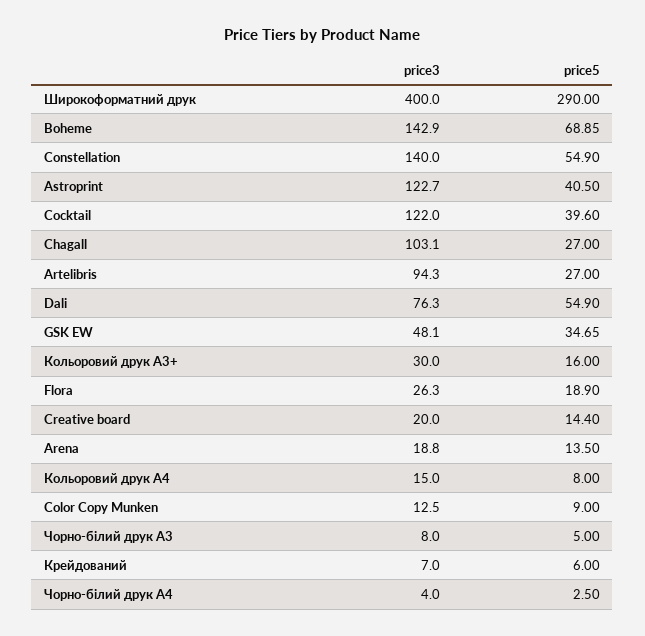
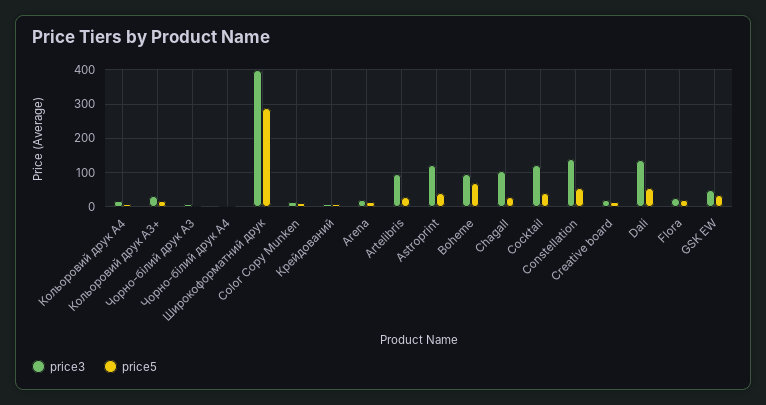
  {
    "price3": {
      "Широкоформатний друк": 400,
-     "Boheme": 142.9,
+     "Boheme": 100,
      "Constellation": 140,
      "Astroprint": 122.7,
      "Cocktail": 122,
      "Chagall": 103.1,
      "Artelibris": 94.3,
-     "Dali": 76.3,
+     "Dali": 140,
      "GSK EW": 48.1,
      "Кольоровий друк А3+": 30,
      "Flora": 26.3,
      "Creative board": 20,
      "Arena": 18.8,
      "Кольоровий друк A4": 15,
      "Color Copy Munken": 12.5,
      "Чорно-білий друк А3": 8,
      "Крейдований": 7,
      "Чорно-білий друк А4": 4
    },
    "price5": {
      "Широкоформатний друк": 290,
      "Boheme": 68.85,
      "Constellation": 54.9,
      "Astroprint": 40.5,
      "Cocktail": 39.6,
      "Chagall": 27,
      "Artelibris": 27,
      "Dali": 54.9,
      "GSK EW": 34.65,
      "Кольоровий друк А3+": 16,
      "Flora": 18.9,
      "Creative board": 14.4,
      "Arena": 13.5,
      "Кольоровий друк A4": 8,
      "Color Copy Munken": 9,
      "Чорно-білий друк А3": 5,
      "Крейдований": 6,
      "Чорно-білий друк А4": 2.5
    }
  }

